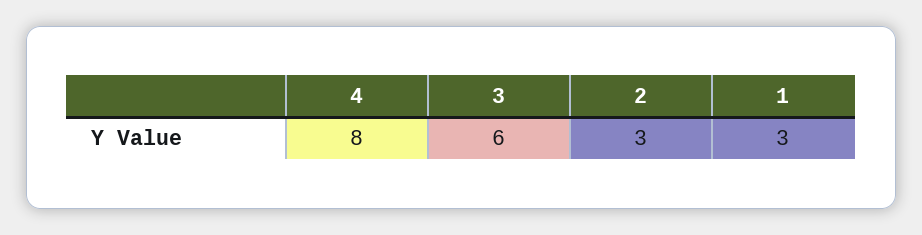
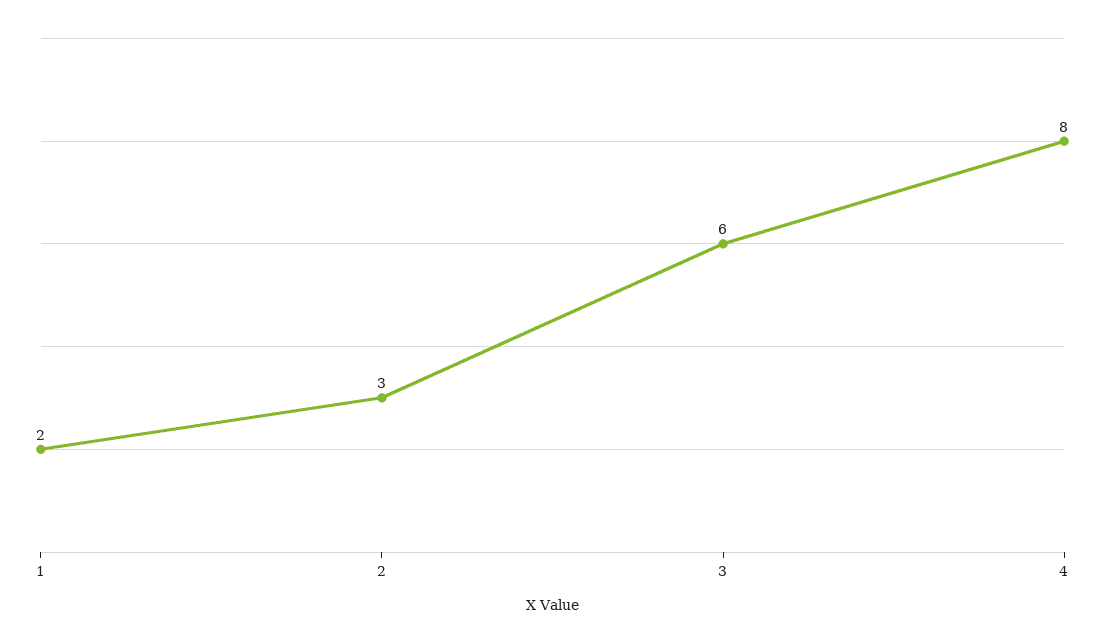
  {
    "4": 8,
    "3": 6,
    "2": 3,
-   "1": 3
+   "1": 2
  }

